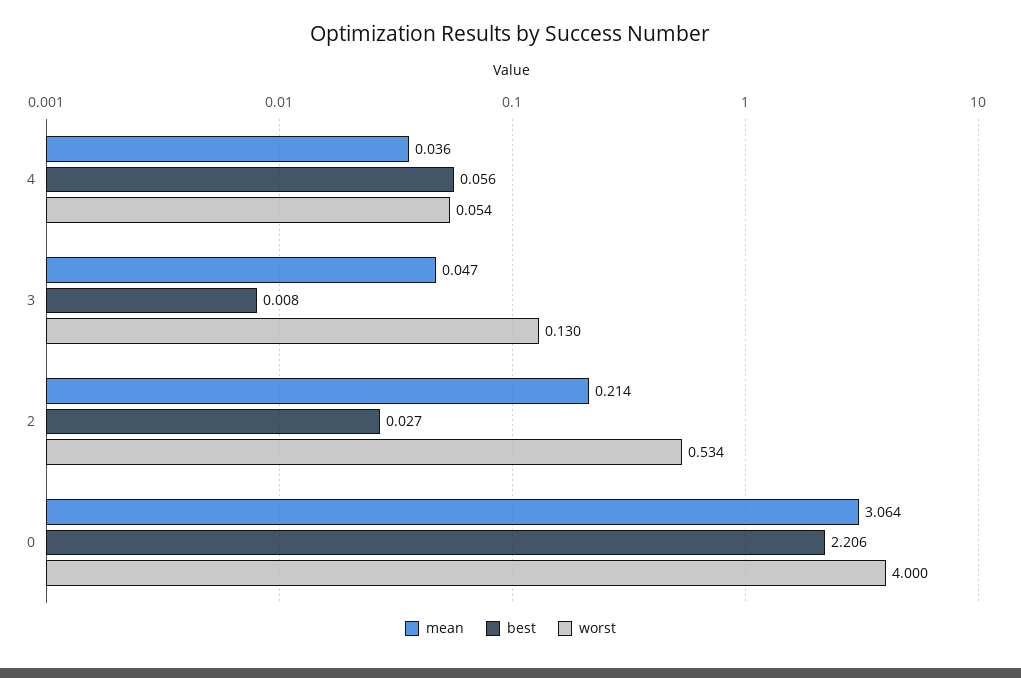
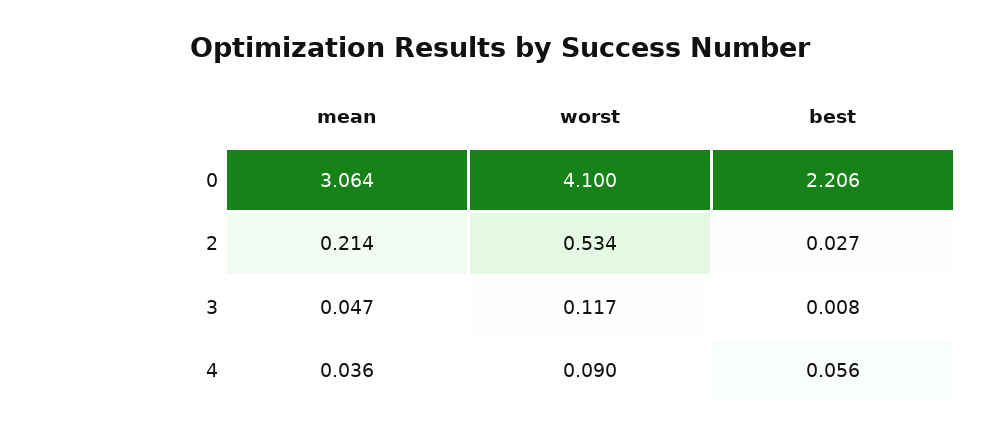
  {
    "mean": {
      "4": 0.036,
      "3": 0.047,
      "2": 0.214,
      "0": 3.064
    },
    "best": {
      "4": 0.056,
      "3": 0.008,
      "2": 0.027,
      "0": 2.206
    },
    "worst": {
-     "4": 0.054,
+     "4": 0.09,
-     "3": 0.13,
+     "3": 0.117,
      "2": 0.534,
-     "0": 4
+     "0": 4.1
    }
  }

